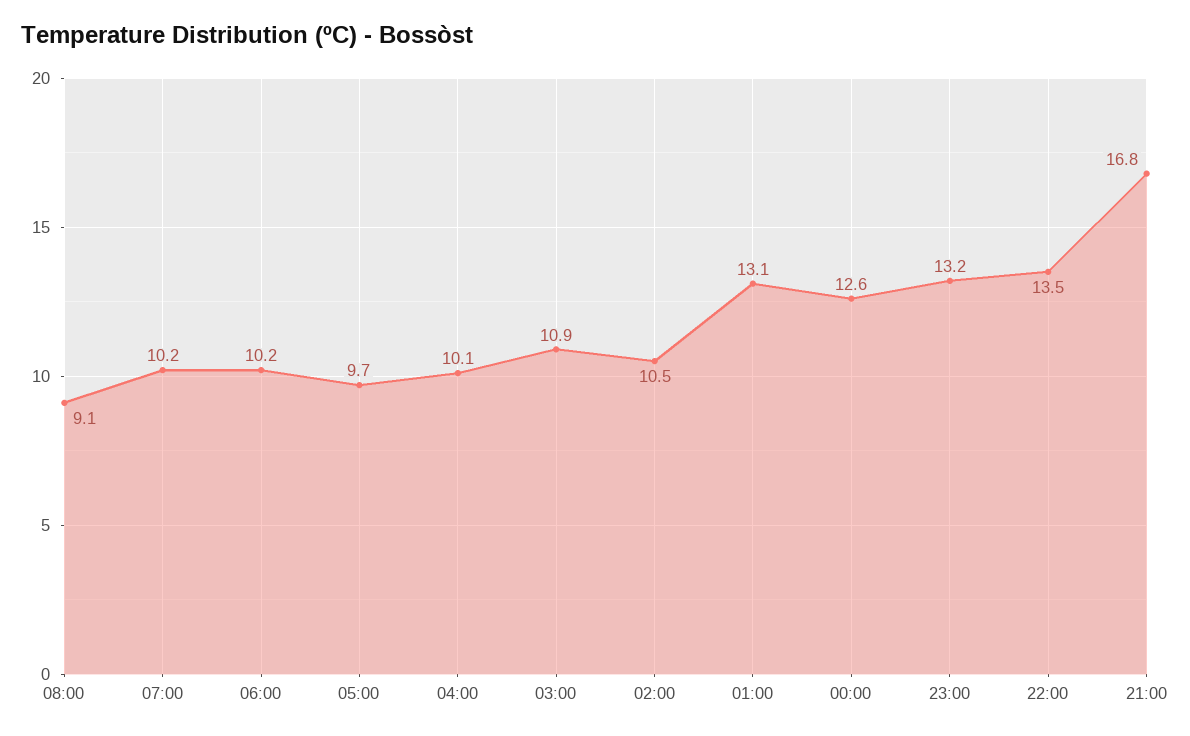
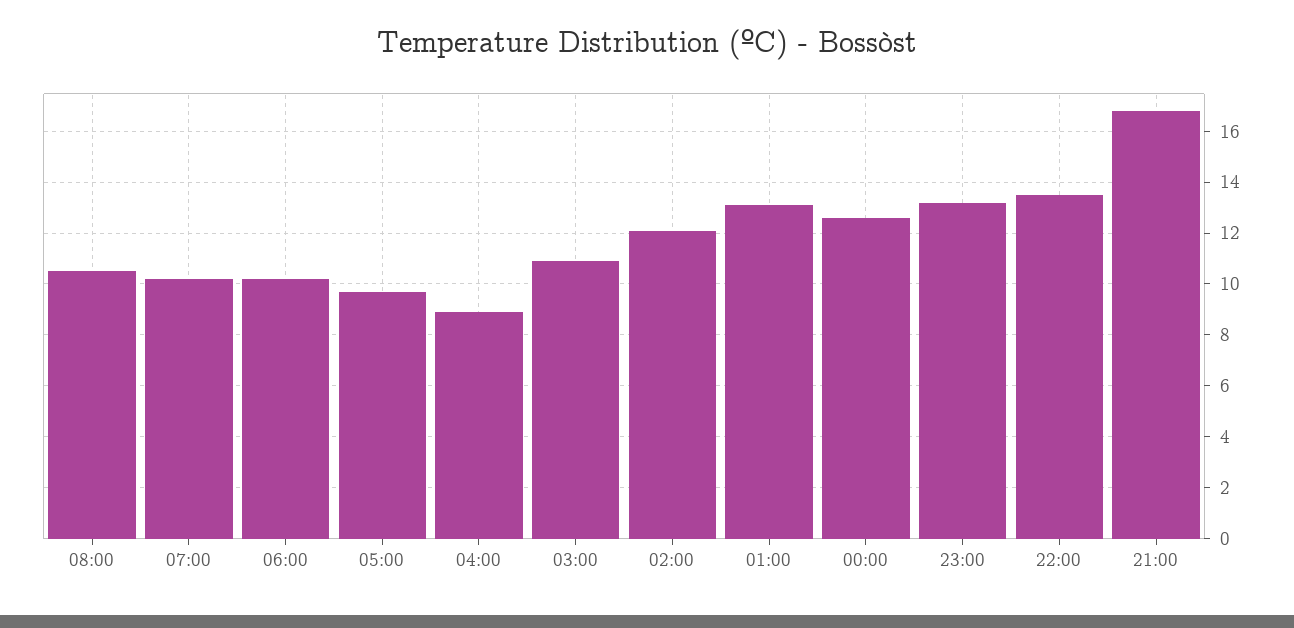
  {
-   "08:00": 9.1,
+   "08:00": 10.5,
    "07:00": 10.2,
    "06:00": 10.2,
    "05:00": 9.7,
-   "04:00": 10.1,
+   "04:00": 9,
    "03:00": 10.9,
-   "02:00": 10.5,
+   "02:00": 12,
    "01:00": 13.1,
    "00:00": 12.6,
    "23:00": 13.2,
    "22:00": 13.5,
    "21:00": 16.8
  }

